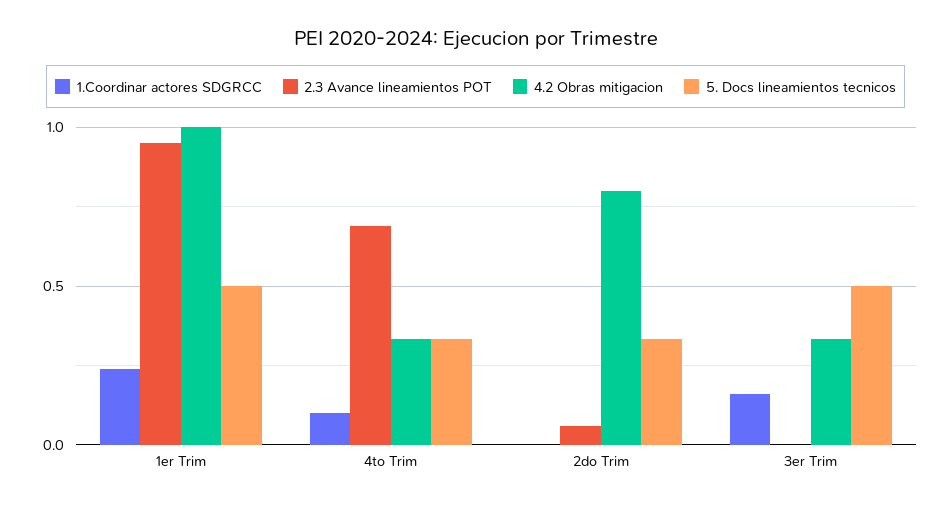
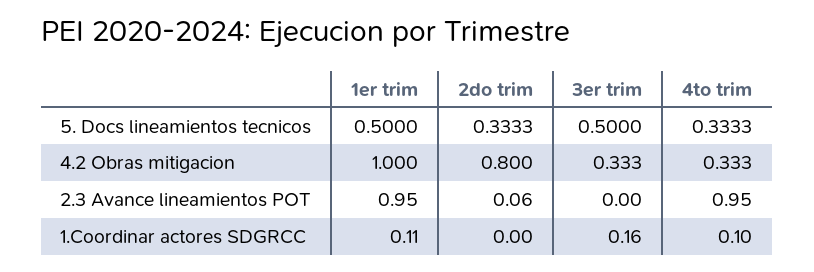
  {
    "1.Coordinar actores SDGRCC": {
-     "1er Trim": 0.25,
+     "1er Trim": 0.11,
      "4to Trim": 0.1,
      "2do Trim": 0,
      "3er Trim": 0.16
    },
    "2.3 Avance lineamientos POT": {
      "1er Trim": 0.95,
-     "4to Trim": 0.7,
+     "4to Trim": 0.95,
      "2do Trim": 0.06,
      "3er Trim": 0
    },
    "4.2 Obras mitigacion": {
      "1er Trim": 1,
      "4to Trim": 0.333,
      "2do Trim": 0.8,
      "3er Trim": 0.333
    },
    "5. Docs lineamientos tecnicos": {
      "1er Trim": 0.5,
      "4to Trim": 0.3333,
      "2do Trim": 0.3333,
      "3er Trim": 0.5
    }
  }

